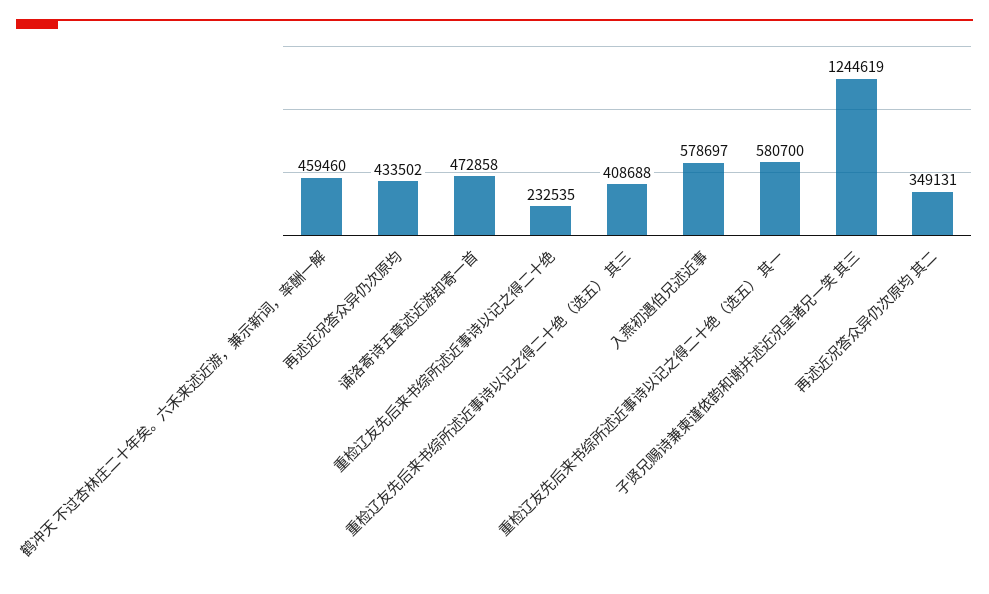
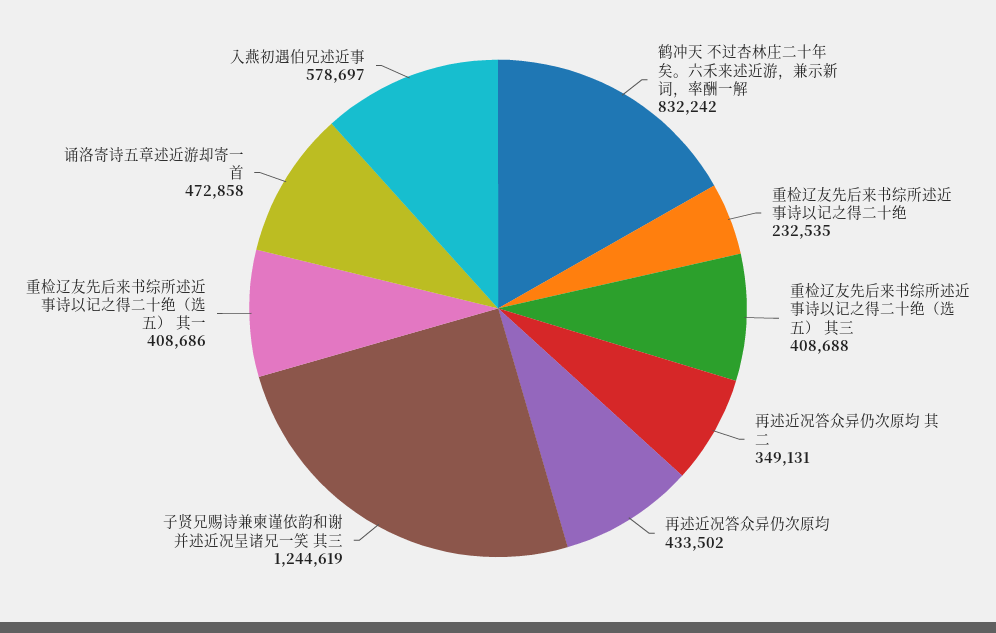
  {
-   "鹤冲天 不过杏林庄二十年矣。六禾来述近游，兼示新词，率酬一解": 459460,
+   "鹤冲天 不过杏林庄二十年矣。六禾来述近游，兼示新词，率酬一解": 832242,
    "再述近况答众异仍次原均": 433502,
    "诵洛寄诗五章述近游却寄一首": 472858,
    "重检辽友先后来书综所述近事诗以记之得二十绝": 232535,
    "重检辽友先后来书综所述近事诗以记之得二十绝（选五） 其三": 408688,
    "入燕初遇伯兄述近事": 578697,
-   "重检辽友先后来书综所述近事诗以记之得二十绝（选五） 其一": 580700,
+   "重检辽友先后来书综所述近事诗以记之得二十绝（选五） 其一": 408686,
    "子贤兄赐诗兼柬谨依韵和谢并述近况呈诸兄一笑 其三": 1244619,
    "再述近况答众异仍次原均 其二": 349131
  }

